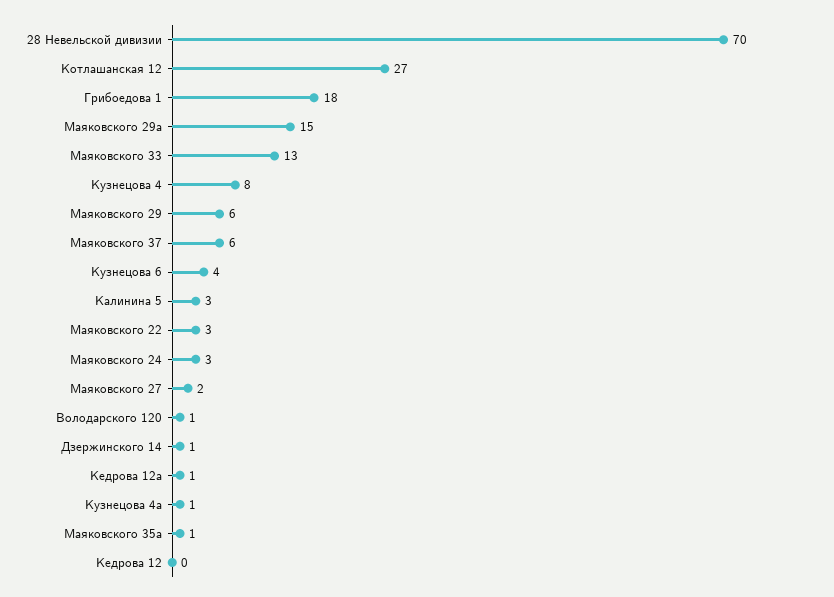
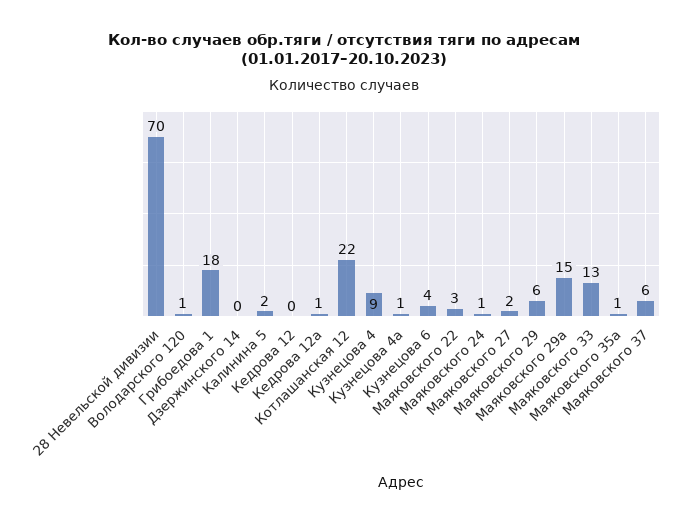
  {
    "28 Невельской дивизии": 70,
-   "Котлашанская 12": 27,
+   "Котлашанская 12": 22,
    "Грибоедова 1": 18,
    "Маяковского 29а": 15,
    "Маяковского 33": 13,
-   "Кузнецова 4": 8,
+   "Кузнецова 4": 9,
    "Маяковского 29": 6,
    "Маяковского 37": 6,
    "Кузнецова 6": 4,
-   "Калинина 5": 3,
+   "Калинина 5": 2,
    "Маяковского 22": 3,
-   "Маяковского 24": 3,
+   "Маяковского 24": 1,
    "Маяковского 27": 2,
    "Володарского 120": 1,
-   "Дзержинского 14": 1,
+   "Дзержинского 14": 0,
    "Кедрова 12а": 1,
    "Кузнецова 4а": 1,
    "Маяковского 35а": 1,
    "Кедрова 12": 0
  }

